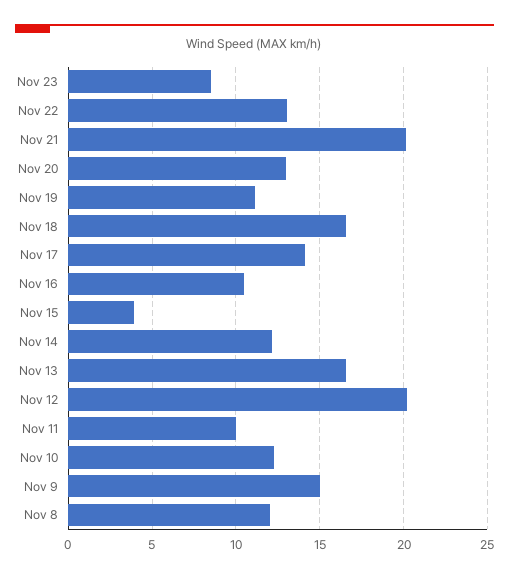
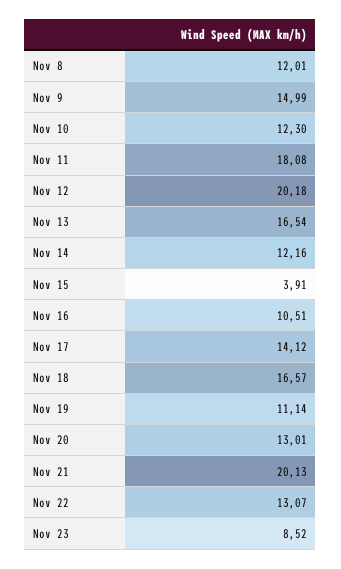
  {
    "Nov 23": 8.52,
    "Nov 22": 13.07,
    "Nov 21": 20.13,
    "Nov 20": 13.01,
    "Nov 19": 11.14,
    "Nov 18": 16.57,
    "Nov 17": 14.12,
    "Nov 16": 10.51,
    "Nov 15": 3.91,
    "Nov 14": 12.16,
    "Nov 13": 16.54,
    "Nov 12": 20.18,
-   "Nov 11": 10,
+   "Nov 11": 18.08,
    "Nov 10": 12.3,
    "Nov 9": 14.99,
    "Nov 8": 12.01
  }

